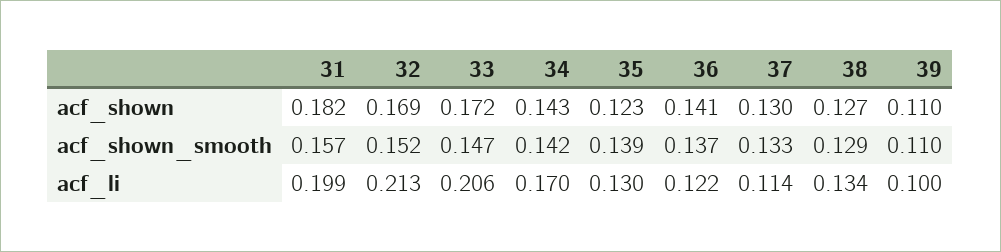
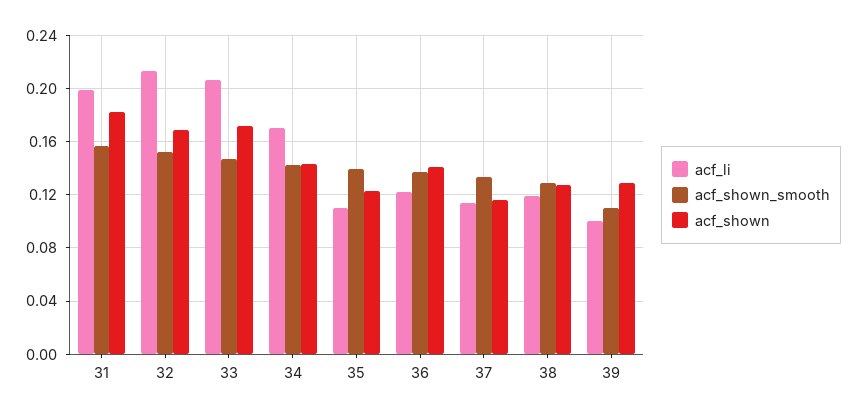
  {
    "acf_shown": {
      "31": 0.182,
      "32": 0.169,
      "33": 0.172,
      "34": 0.143,
      "35": 0.123,
      "36": 0.141,
-     "37": 0.13,
+     "37": 0.115,
      "38": 0.127,
-     "39": 0.11
+     "39": 0.13
    },
    "acf_shown_smooth": {
      "31": 0.157,
      "32": 0.152,
      "33": 0.147,
      "34": 0.142,
      "35": 0.139,
      "36": 0.137,
      "37": 0.133,
      "38": 0.129,
      "39": 0.11
    },
    "acf_li": {
      "31": 0.199,
      "32": 0.213,
      "33": 0.206,
      "34": 0.17,
-     "35": 0.13,
+     "35": 0.11,
      "36": 0.122,
      "37": 0.114,
-     "38": 0.134,
+     "38": 0.12,
      "39": 0.1
    }
  }

